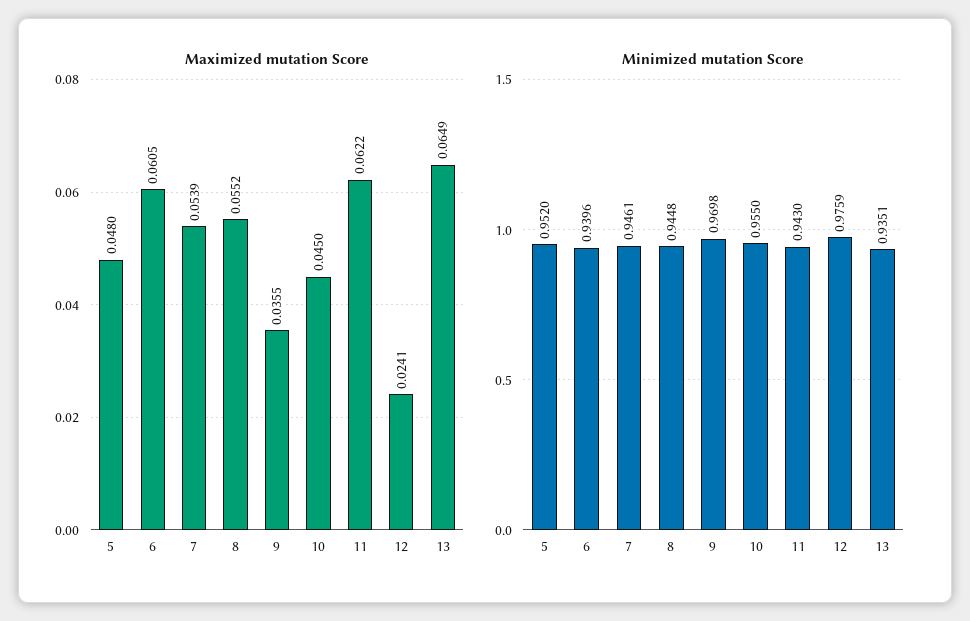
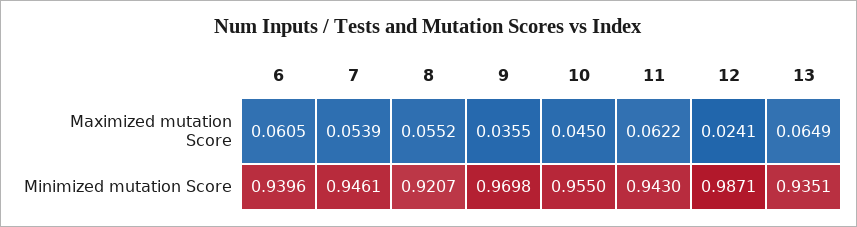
  {
    "Maximized mutation Score": {
-     "5": 0.048,
      "6": 0.0605,
      "7": 0.0539,
      "8": 0.0552,
      "9": 0.0355,
      "10": 0.045,
      "11": 0.0622,
      "12": 0.0241,
      "13": 0.0649
    },
    "Minimized mutation Score": {
-     "5": 0.952,
      "6": 0.9396,
      "7": 0.9461,
-     "8": 0.9448,
+     "8": 0.9207,
      "9": 0.9698,
      "10": 0.955,
      "11": 0.943,
-     "12": 0.9759,
+     "12": 0.9871,
      "13": 0.9351
    }
  }

